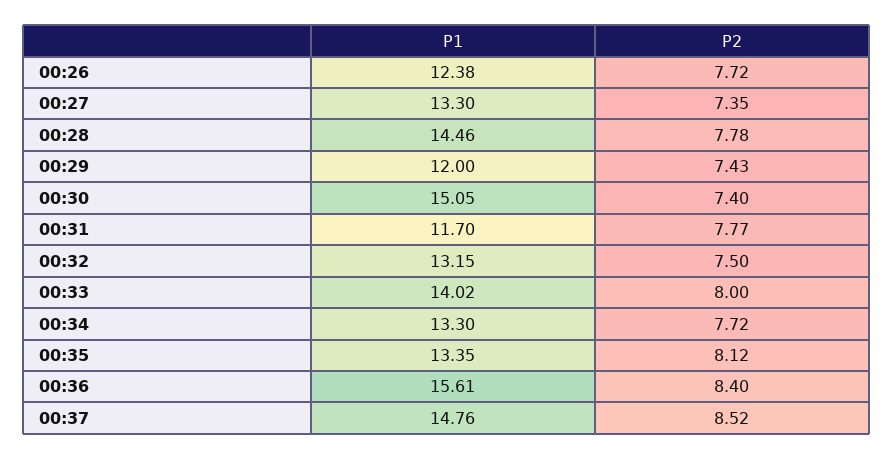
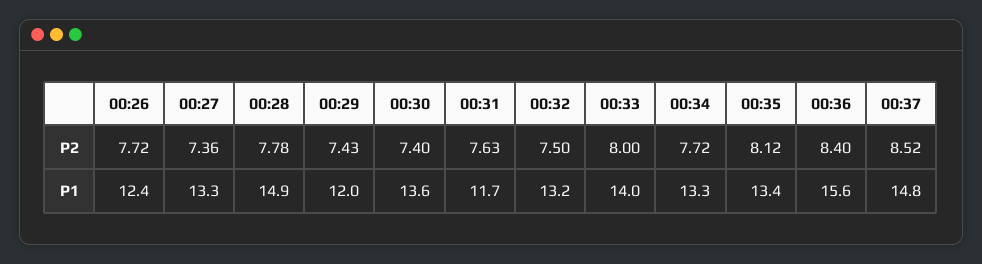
  {
    "P1": {
      "00:26": 12.38,
      "00:27": 13.3,
-     "00:28": 14.46,
+     "00:28": 14.9,
      "00:29": 12,
-     "00:30": 15.05,
+     "00:30": 13.6,
      "00:31": 11.7,
      "00:32": 13.15,
      "00:33": 14.02,
      "00:34": 13.3,
      "00:35": 13.35,
      "00:36": 15.61,
      "00:37": 14.76
    },
    "P2": {
      "00:26": 7.72,
-     "00:27": 7.35,
+     "00:27": 7.36,
      "00:28": 7.78,
      "00:29": 7.43,
      "00:30": 7.4,
-     "00:31": 7.77,
+     "00:31": 7.63,
      "00:32": 7.5,
      "00:33": 8,
      "00:34": 7.72,
      "00:35": 8.12,
      "00:36": 8.4,
      "00:37": 8.52
    }
  }

